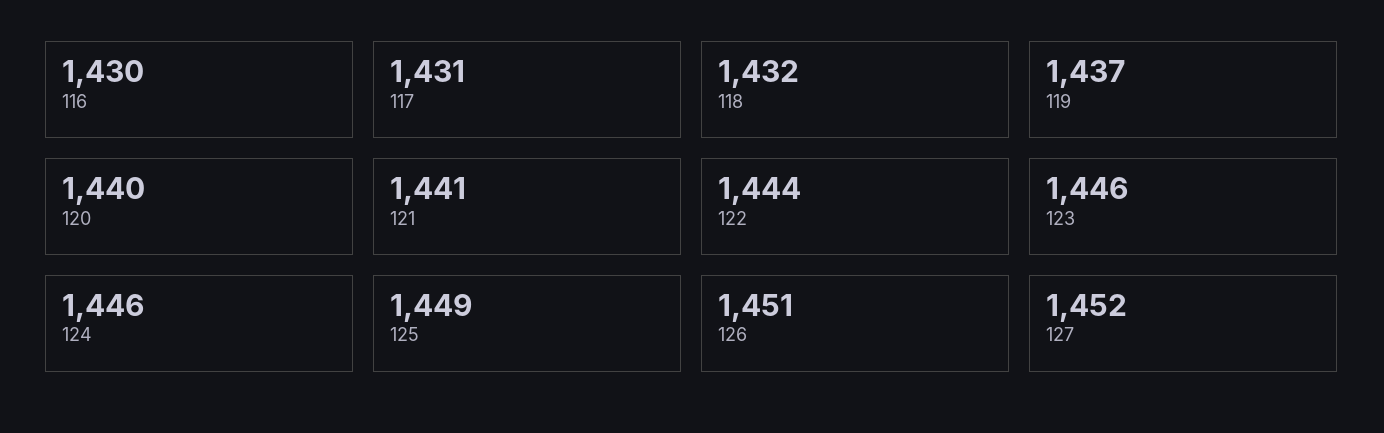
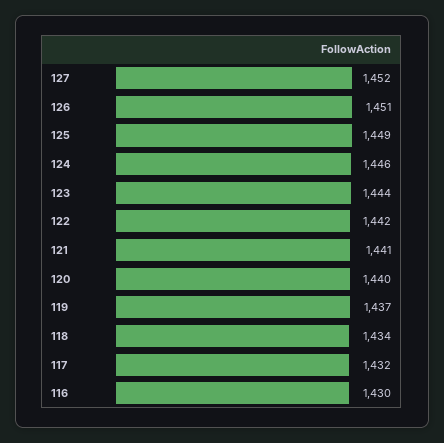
  {
    "116": 1430,
-   "117": 1431,
+   "117": 1432,
-   "118": 1432,
+   "118": 1434,
    "119": 1437,
    "120": 1440,
    "121": 1441,
-   "122": 1444,
+   "122": 1442,
-   "123": 1446,
+   "123": 1444,
    "124": 1446,
    "125": 1449,
    "126": 1451,
    "127": 1452
  }

